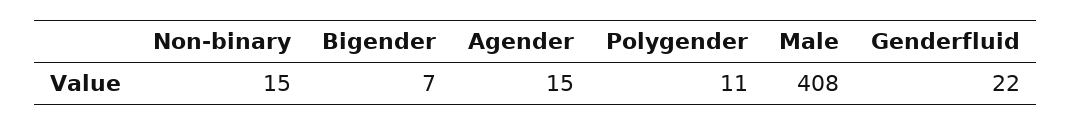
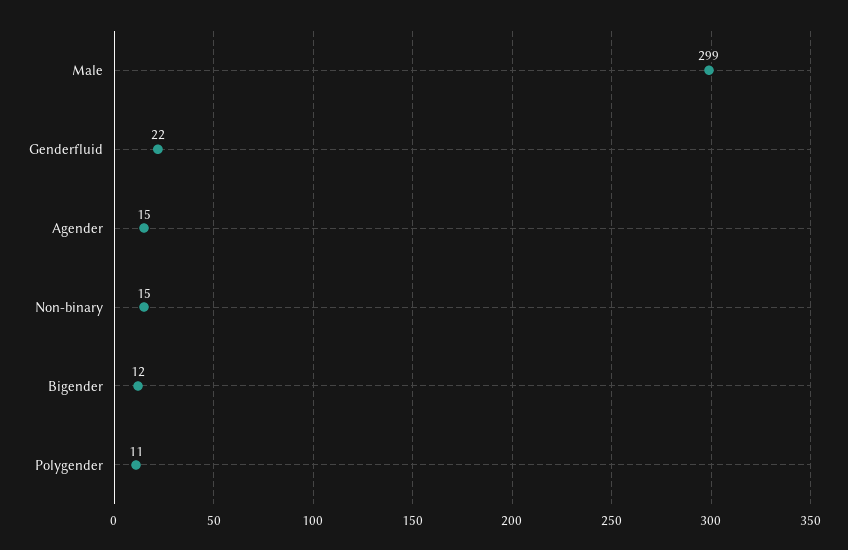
  {
    "Non-binary": 15,
-   "Bigender": 7,
+   "Bigender": 12,
    "Agender": 15,
    "Polygender": 11,
-   "Male": 408,
+   "Male": 299,
    "Genderfluid": 22
  }

